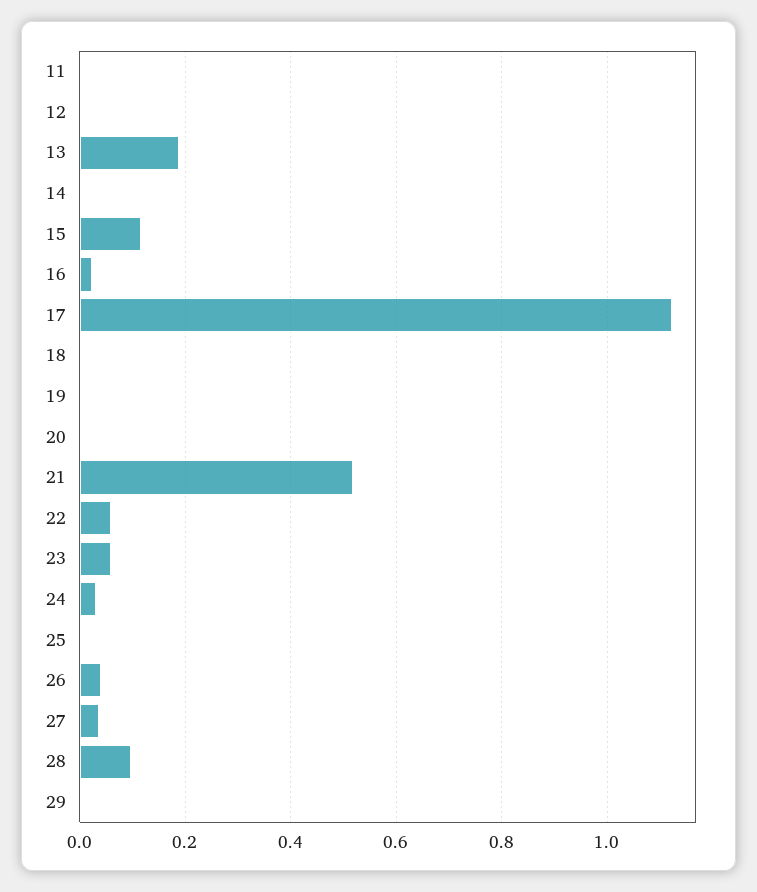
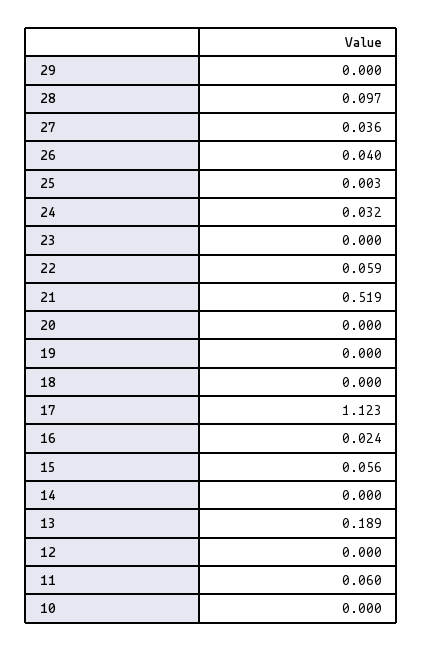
  {
-   "11": 0,
+   "11": 0.06,
    "12": 0,
    "13": 0.189,
    "14": 0,
-   "15": 0.12,
+   "15": 0.056,
    "16": 0.024,
    "17": 1.123,
    "18": 0,
    "19": 0,
    "20": 0,
    "21": 0.519,
    "22": 0.059,
-   "23": 0.06,
+   "23": 0,
    "24": 0.032,
    "25": 0.003,
    "26": 0.04,
    "27": 0.036,
    "28": 0.097,
-   "29": 0
+   "29": 0,
+   "10": 0
  }

